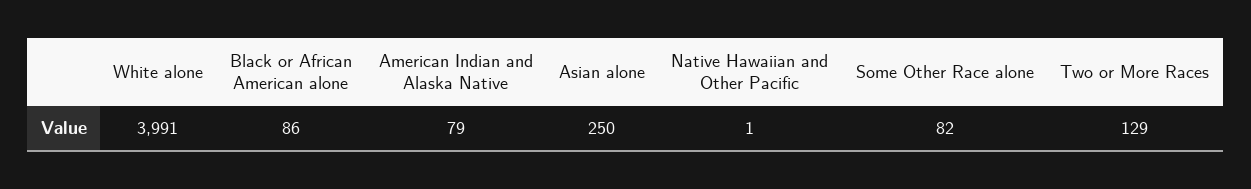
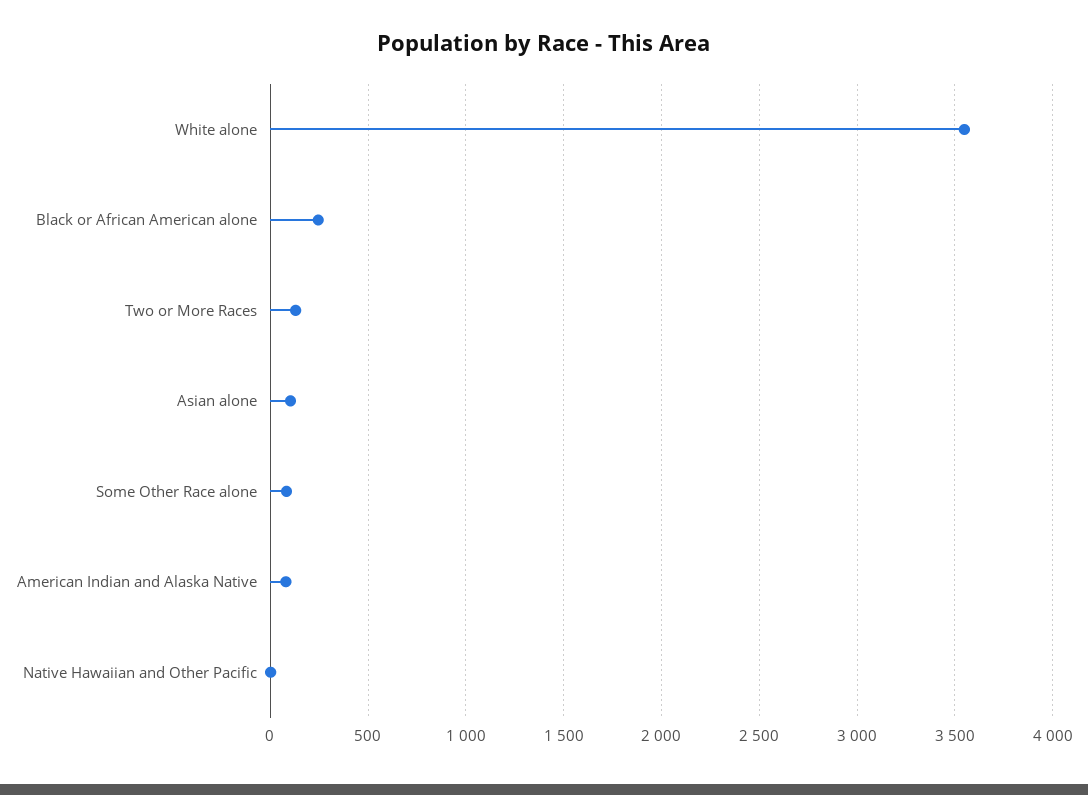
  {
-   "White alone": 3991,
+   "White alone": 3550,
-   "Black or African American alone": 86,
+   "Black or African American alone": 250,
    "American Indian and Alaska Native": 79,
-   "Asian alone": 250,
+   "Asian alone": 100,
    "Native Hawaiian and Other Pacific": 1,
    "Some Other Race alone": 82,
    "Two or More Races": 129
  }

